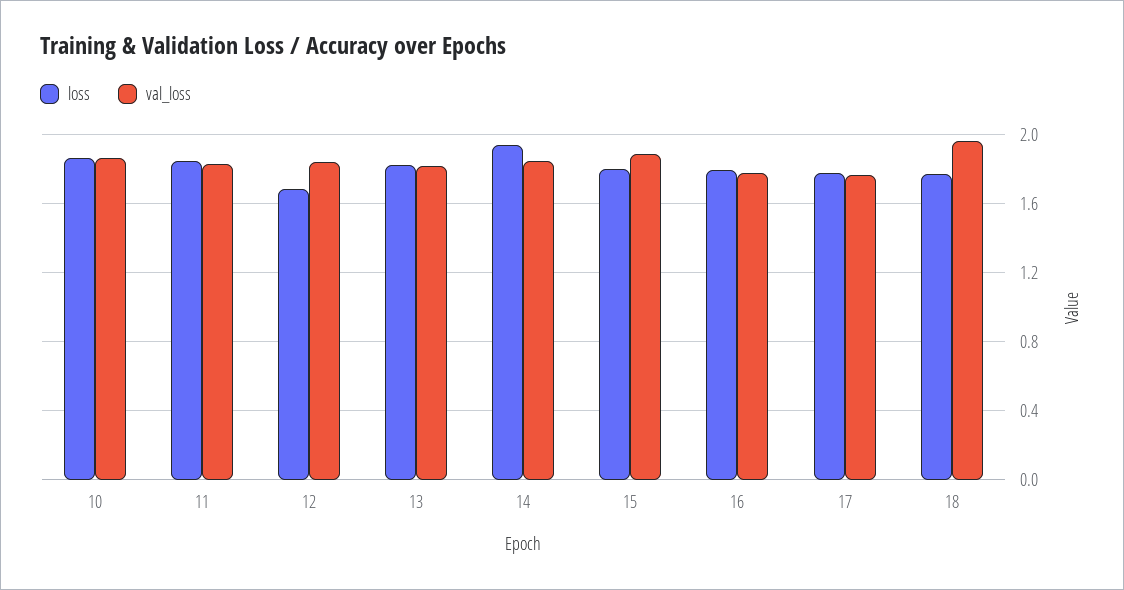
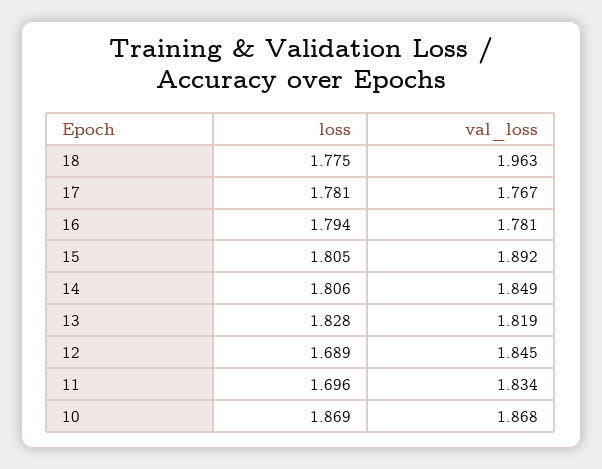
  {
    "loss": {
      "10": 1.869,
-     "11": 1.85,
+     "11": 1.696,
      "12": 1.689,
      "13": 1.828,
-     "14": 1.95,
+     "14": 1.806,
      "15": 1.805,
      "16": 1.794,
      "17": 1.781,
      "18": 1.775
    },
    "val_loss": {
      "10": 1.868,
      "11": 1.834,
      "12": 1.845,
      "13": 1.819,
      "14": 1.849,
      "15": 1.892,
      "16": 1.781,
      "17": 1.767,
      "18": 1.963
    }
  }

